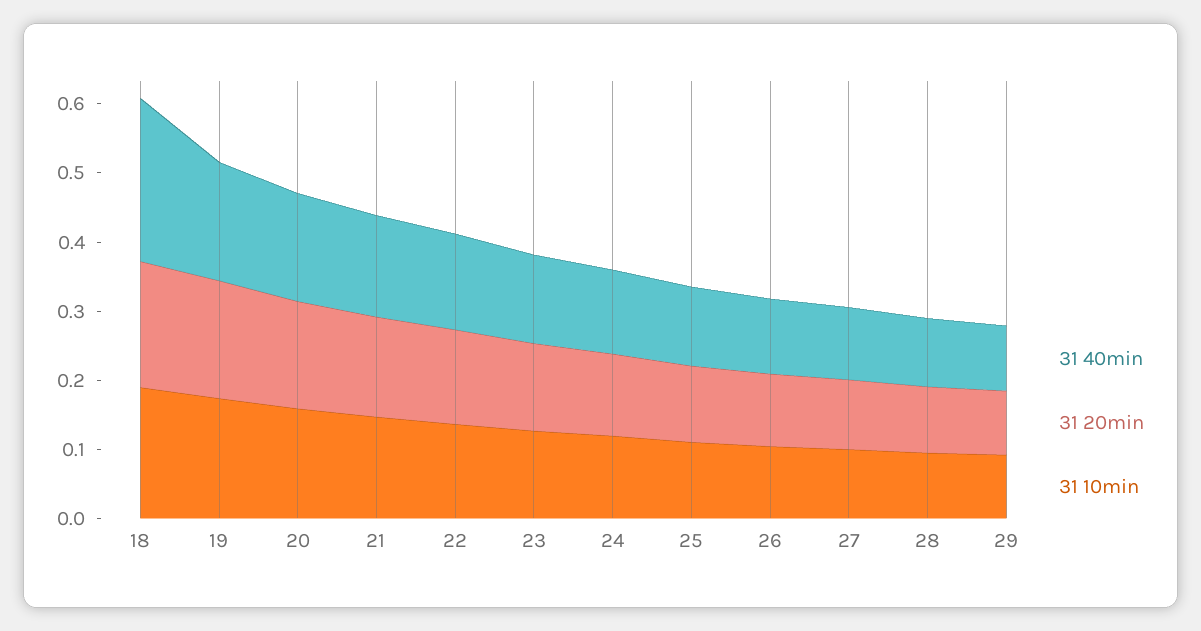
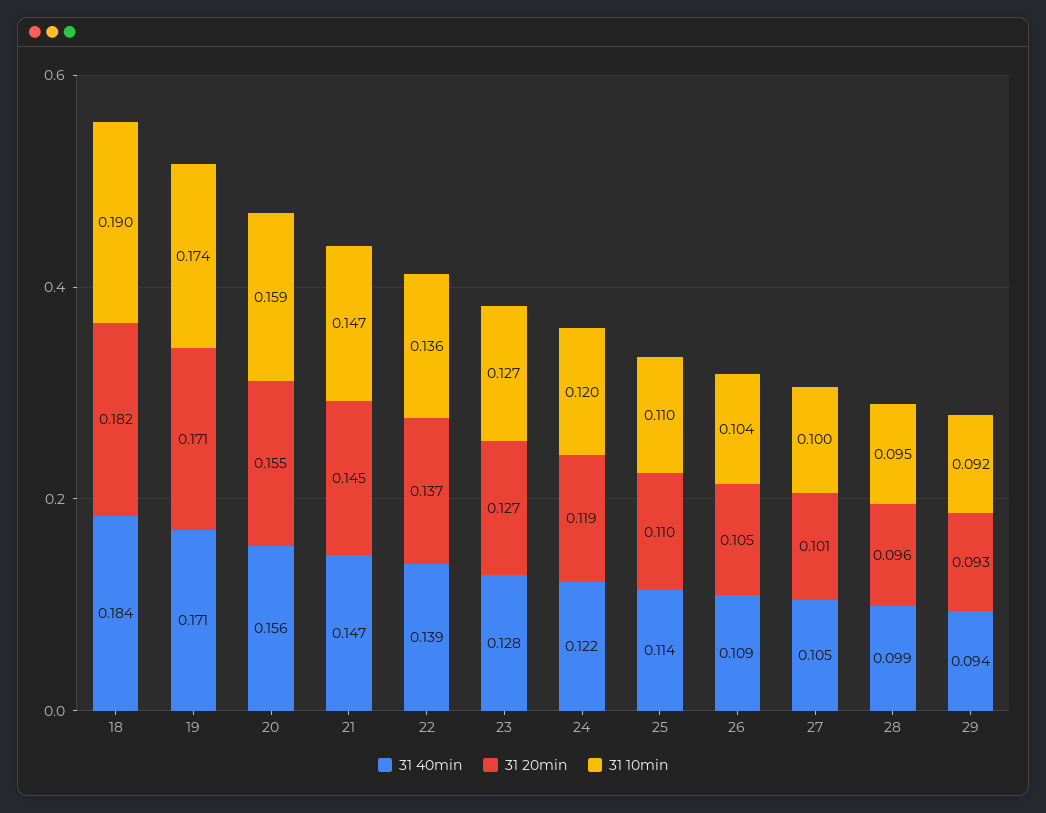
  {
    "31 40min": {
-     "18": 0.24,
+     "18": 0.184,
      "19": 0.171,
      "20": 0.156,
      "21": 0.147,
      "22": 0.139,
      "23": 0.128,
      "24": 0.122,
      "25": 0.114,
      "26": 0.109,
      "27": 0.105,
      "28": 0.099,
      "29": 0.094
    },
    "31 20min": {
      "18": 0.182,
      "19": 0.171,
      "20": 0.155,
      "21": 0.145,
      "22": 0.137,
      "23": 0.127,
      "24": 0.119,
      "25": 0.11,
      "26": 0.105,
      "27": 0.101,
      "28": 0.096,
      "29": 0.093
    },
    "31 10min": {
      "18": 0.19,
      "19": 0.174,
      "20": 0.159,
      "21": 0.147,
      "22": 0.136,
      "23": 0.127,
      "24": 0.12,
      "25": 0.11,
      "26": 0.104,
      "27": 0.1,
      "28": 0.095,
      "29": 0.092
    }
  }

